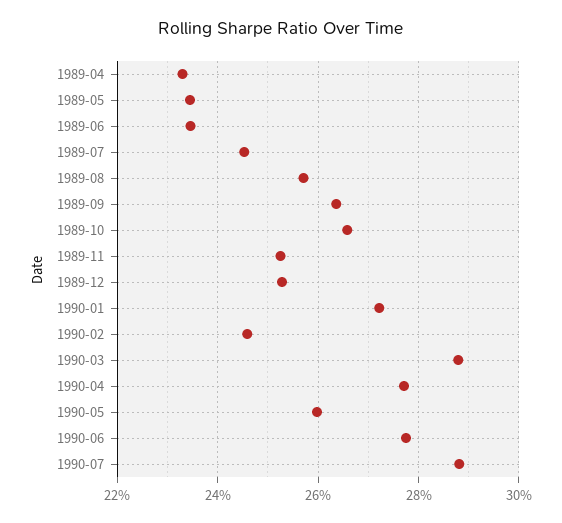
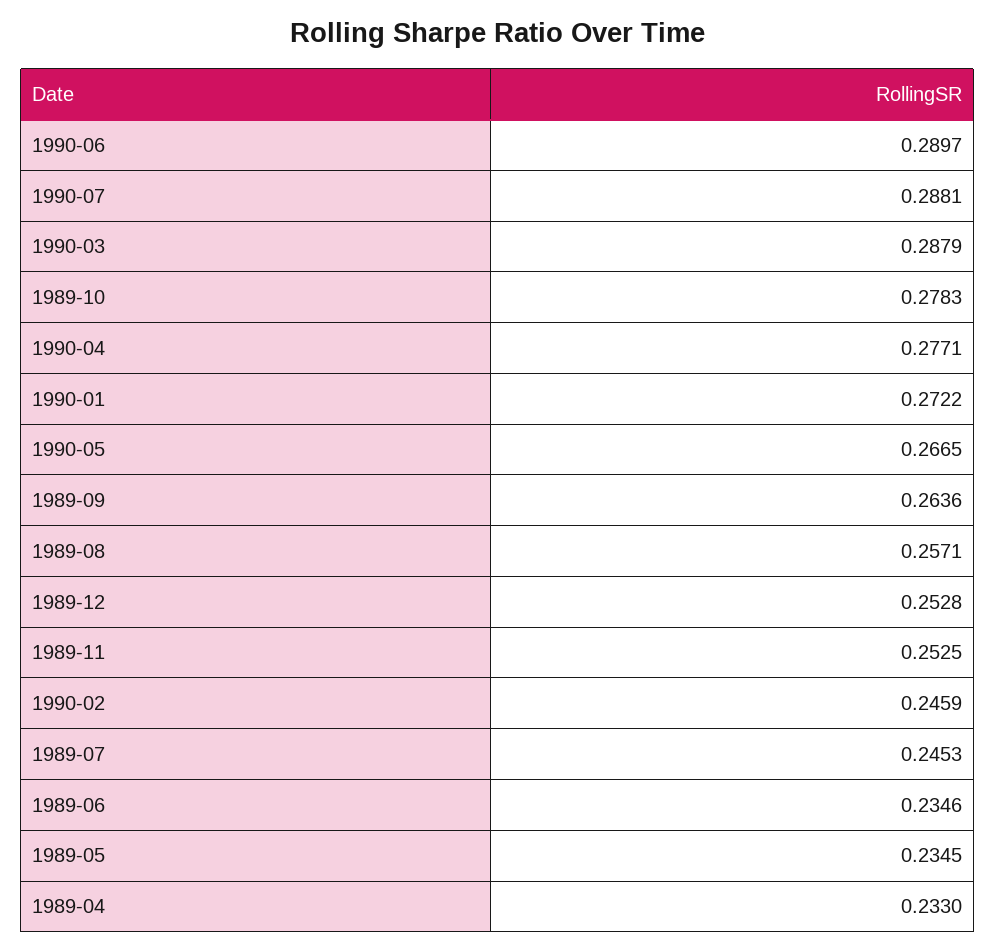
  {
    "1989-04": 0.233,
    "1989-05": 0.2345,
    "1989-06": 0.2346,
    "1989-07": 0.2453,
    "1989-08": 0.2571,
    "1989-09": 0.2636,
-   "1989-10": 0.266,
+   "1989-10": 0.2783,
    "1989-11": 0.2525,
    "1989-12": 0.2528,
    "1990-01": 0.2722,
    "1990-02": 0.2459,
    "1990-03": 0.2879,
    "1990-04": 0.2771,
-   "1990-05": 0.26,
+   "1990-05": 0.2665,
-   "1990-06": 0.278,
+   "1990-06": 0.2897,
    "1990-07": 0.2881
  }

